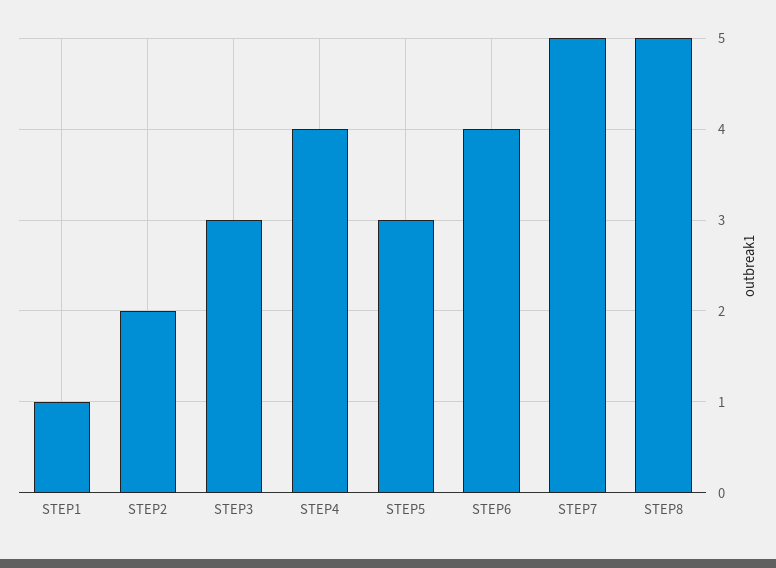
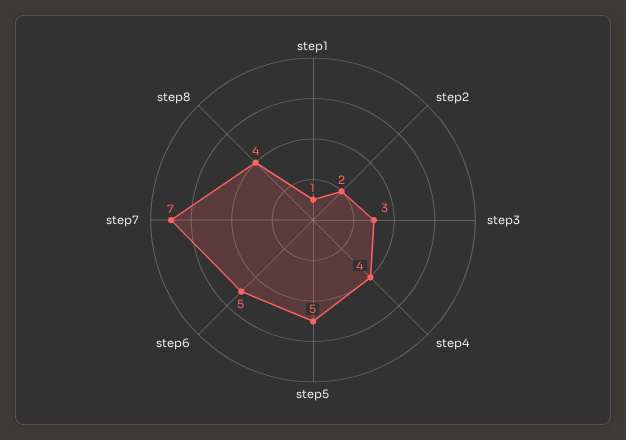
  {
    "STEP1": 1,
    "STEP2": 2,
    "STEP3": 3,
    "STEP4": 4,
-   "STEP5": 3,
+   "STEP5": 5,
-   "STEP6": 4,
+   "STEP6": 5,
-   "STEP7": 5,
+   "STEP7": 7,
-   "STEP8": 5
+   "STEP8": 4
  }

